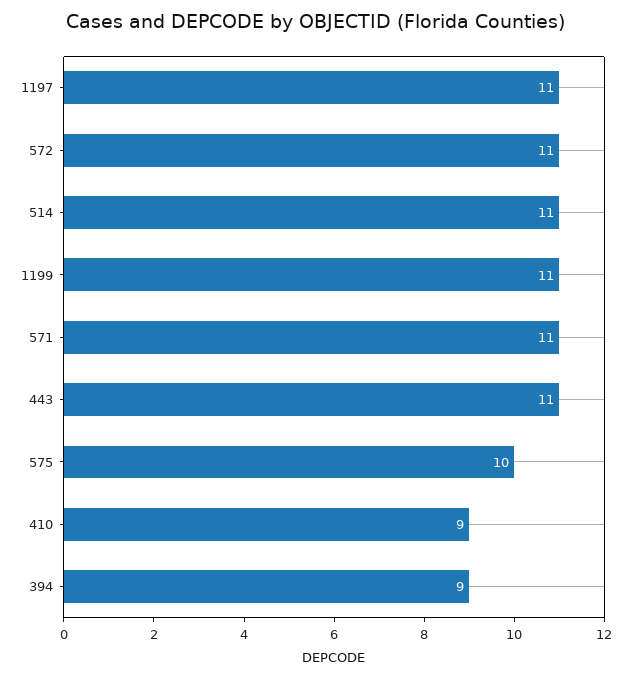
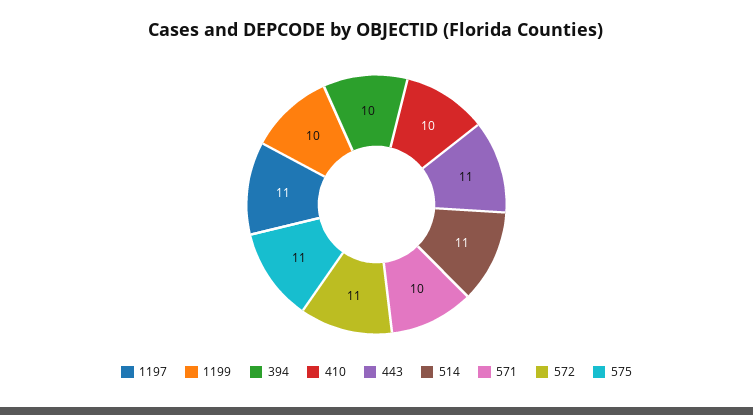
  {
    "1197": 11,
    "572": 11,
    "514": 11,
-   "1199": 11,
+   "1199": 10,
-   "571": 11,
+   "571": 10,
    "443": 11,
-   "575": 10,
+   "575": 11,
-   "410": 9,
+   "410": 10,
-   "394": 9
+   "394": 10
  }

